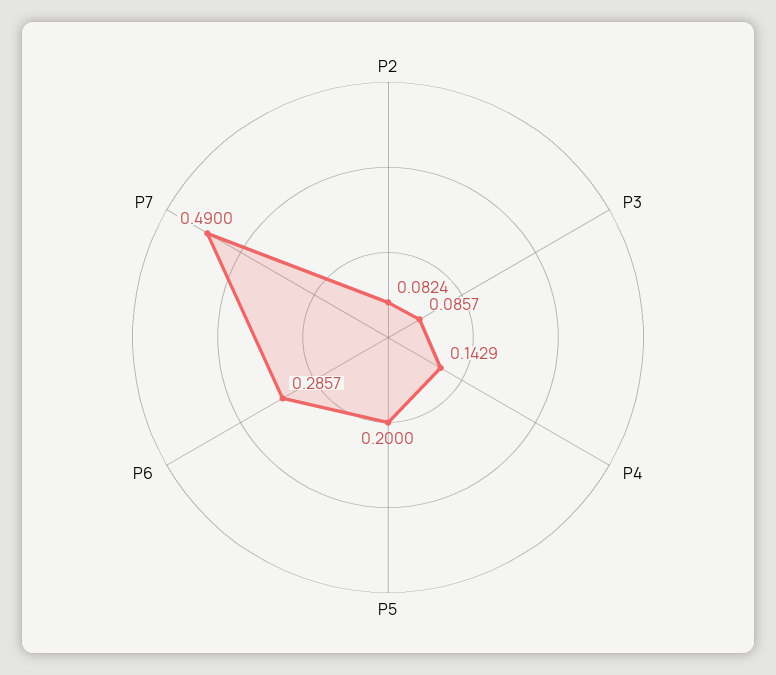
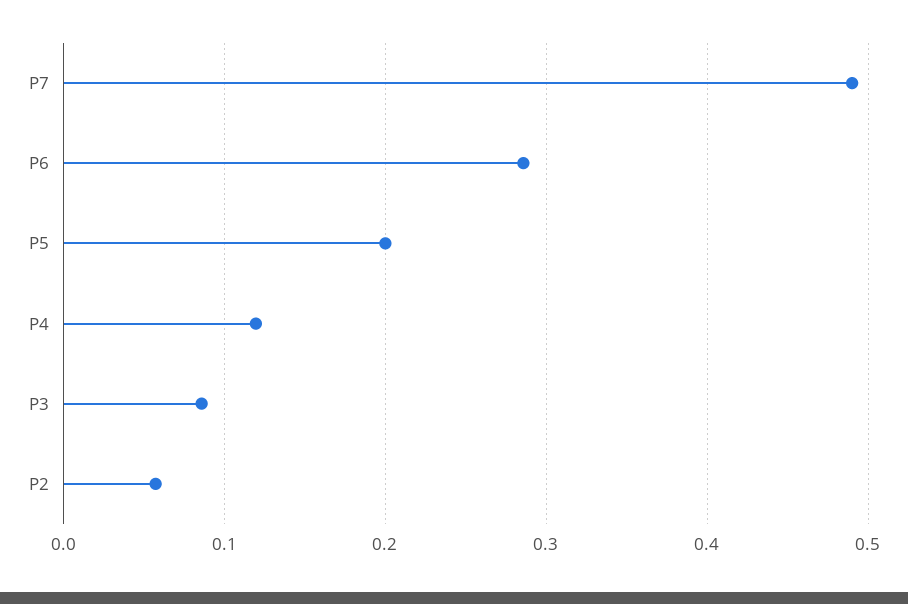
  {
-   "P2": 0.0824,
+   "P2": 0.06,
    "P3": 0.0857,
-   "P4": 0.1429,
+   "P4": 0.12,
    "P5": 0.2,
    "P6": 0.2857,
    "P7": 0.49
  }

